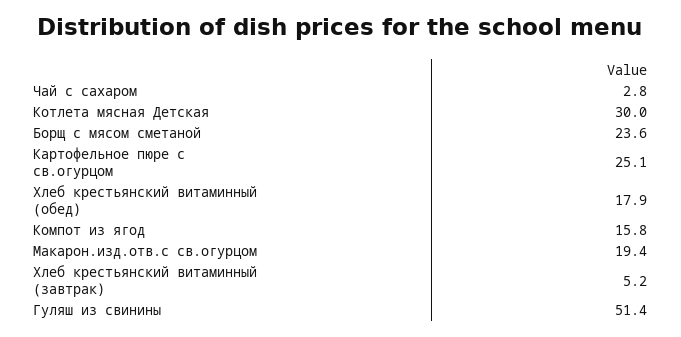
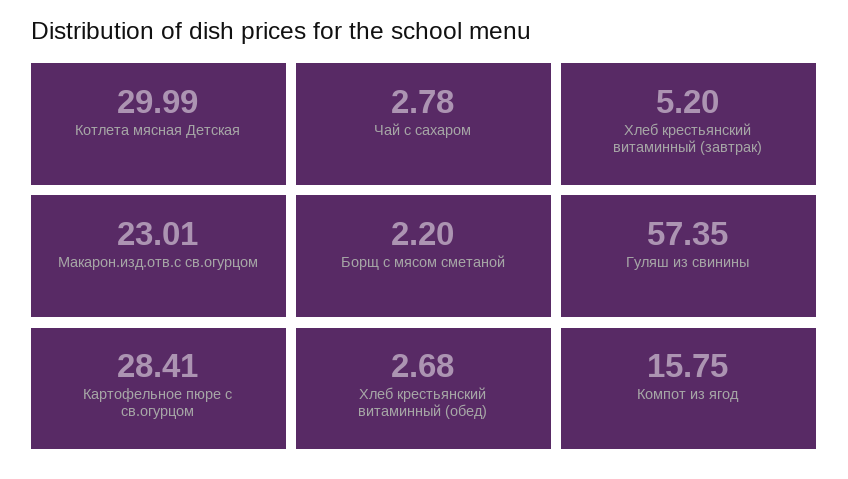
  {
    "Чай с сахаром": 2.78,
    "Котлета мясная Детская": 29.99,
-   "Борщ с мясом сметаной": 23.6,
+   "Борщ с мясом сметаной": 2.2,
-   "Картофельное пюре с св.огурцом": 25.1,
+   "Картофельное пюре с св.огурцом": 28.41,
-   "Хлеб крестьянский витаминный (обед)": 17.9,
+   "Хлеб крестьянский витаминный (обед)": 2.68,
    "Компот из ягод": 15.75,
-   "Макарон.изд.отв.с св.огурцом": 19.4,
+   "Макарон.изд.отв.с св.огурцом": 23.01,
    "Хлеб крестьянский витаминный (завтрак)": 5.2,
-   "Гуляш из свинины": 51.4
+   "Гуляш из свинины": 57.35
  }

